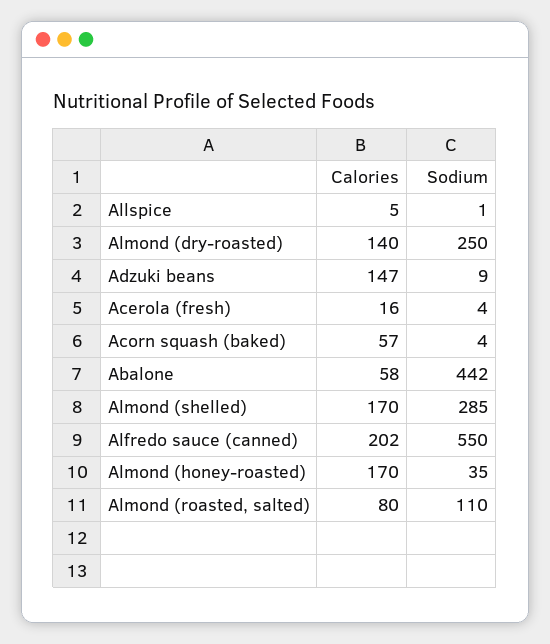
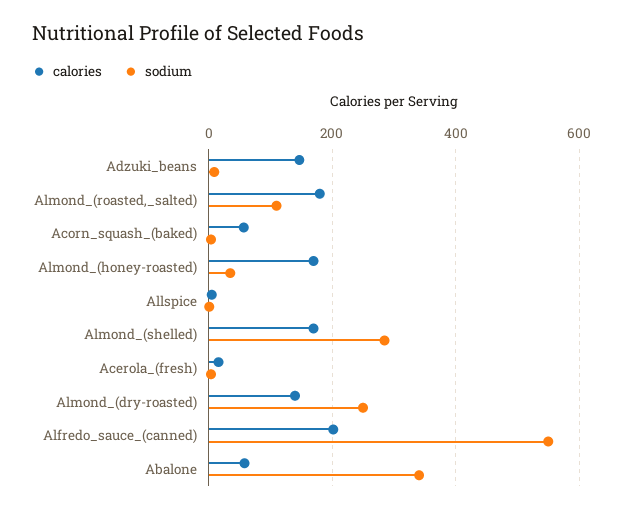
  {
    "Calories": {
      "Allspice": 5,
      "Almond (dry-roasted)": 140,
      "Adzuki beans": 147,
      "Acerola (fresh)": 16,
      "Acorn squash (baked)": 57,
      "Abalone": 58,
      "Almond (shelled)": 170,
      "Alfredo sauce (canned)": 202,
      "Almond (honey-roasted)": 170,
-     "Almond (roasted, salted)": 80
+     "Almond (roasted, salted)": 180
    },
    "Sodium": {
      "Allspice": 1,
      "Almond (dry-roasted)": 250,
      "Adzuki beans": 9,
      "Acerola (fresh)": 4,
      "Acorn squash (baked)": 4,
-     "Abalone": 442,
+     "Abalone": 340,
      "Almond (shelled)": 285,
      "Alfredo sauce (canned)": 550,
      "Almond (honey-roasted)": 35,
      "Almond (roasted, salted)": 110
    }
  }

